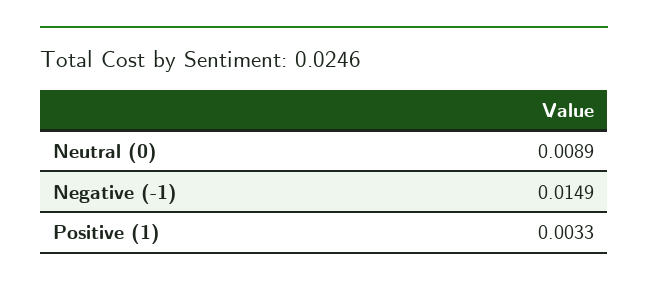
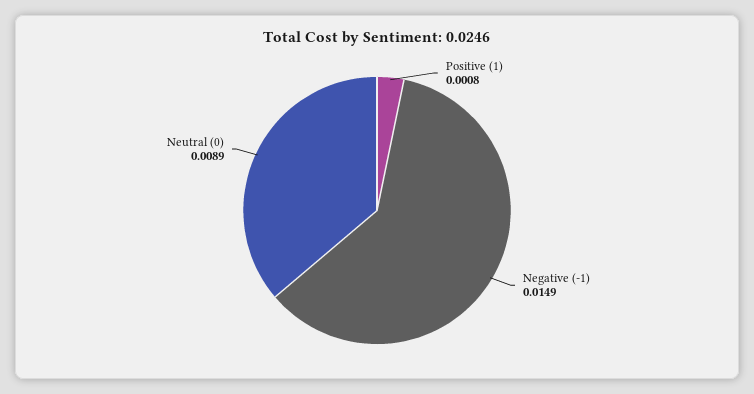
  {
    "Neutral (0)": 0.0089,
    "Negative (-1)": 0.0149,
-   "Positive (1)": 0.0033
+   "Positive (1)": 0.0008
  }

